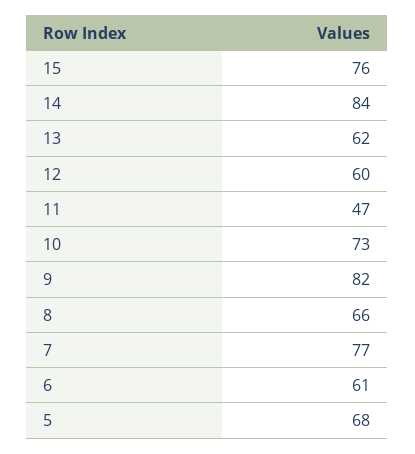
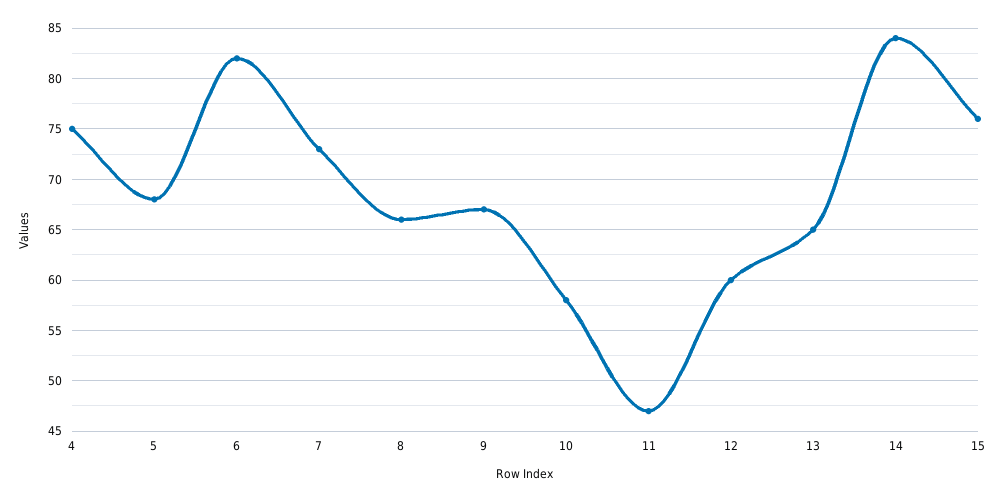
  {
    "15": 76,
    "14": 84,
-   "13": 62,
+   "13": 65,
    "12": 60,
    "11": 47,
-   "10": 73,
+   "10": 58,
-   "9": 82,
+   "9": 67,
    "8": 66,
-   "7": 77,
+   "7": 73,
-   "6": 61,
+   "6": 82,
-   "5": 68
+   "5": 68,
+   "4": 75
  }

